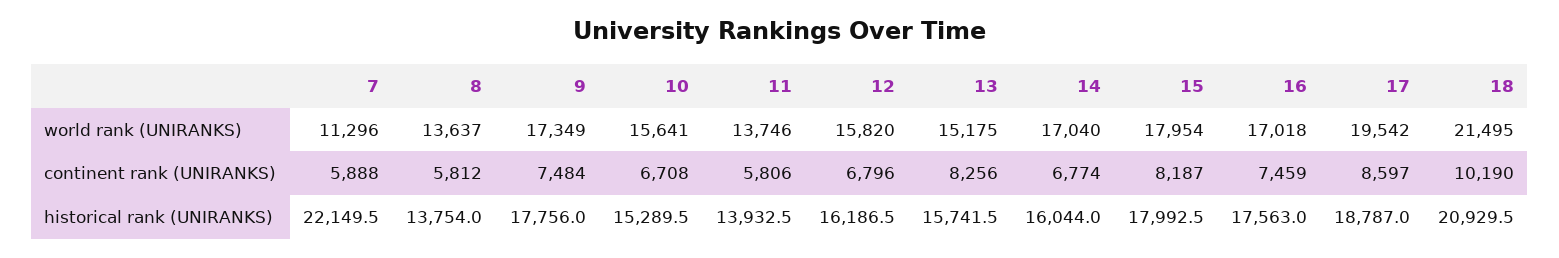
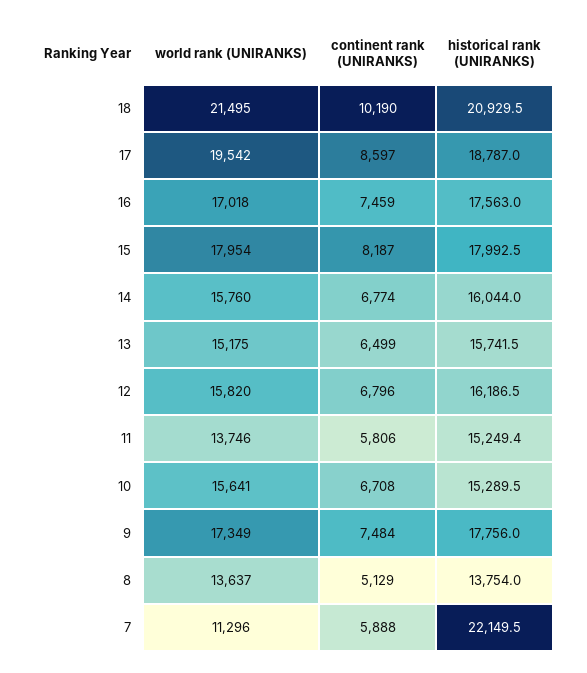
  {
    "7": {
      "world rank (UNIRANKS)": 11296,
      "continent rank (UNIRANKS)": 5888,
      "historical rank (UNIRANKS)": 22149.5
    },
    "8": {
      "world rank (UNIRANKS)": 13637,
-     "continent rank (UNIRANKS)": 5812,
+     "continent rank (UNIRANKS)": 5129,
      "historical rank (UNIRANKS)": 13754
    },
    "9": {
      "world rank (UNIRANKS)": 17349,
      "continent rank (UNIRANKS)": 7484,
      "historical rank (UNIRANKS)": 17756
    },
    "10": {
      "world rank (UNIRANKS)": 15641,
      "continent rank (UNIRANKS)": 6708,
      "historical rank (UNIRANKS)": 15289.5
    },
    "11": {
      "world rank (UNIRANKS)": 13746,
      "continent rank (UNIRANKS)": 5806,
-     "historical rank (UNIRANKS)": 13932.5
+     "historical rank (UNIRANKS)": 15249.4
    },
    "12": {
      "world rank (UNIRANKS)": 15820,
      "continent rank (UNIRANKS)": 6796,
      "historical rank (UNIRANKS)": 16186.5
    },
    "13": {
      "world rank (UNIRANKS)": 15175,
-     "continent rank (UNIRANKS)": 8256,
+     "continent rank (UNIRANKS)": 6499,
      "historical rank (UNIRANKS)": 15741.5
    },
    "14": {
-     "world rank (UNIRANKS)": 17040,
+     "world rank (UNIRANKS)": 15760,
      "continent rank (UNIRANKS)": 6774,
      "historical rank (UNIRANKS)": 16044
    },
    "15": {
      "world rank (UNIRANKS)": 17954,
      "continent rank (UNIRANKS)": 8187,
      "historical rank (UNIRANKS)": 17992.5
    },
    "16": {
      "world rank (UNIRANKS)": 17018,
      "continent rank (UNIRANKS)": 7459,
      "historical rank (UNIRANKS)": 17563
    },
    "17": {
      "world rank (UNIRANKS)": 19542,
      "continent rank (UNIRANKS)": 8597,
      "historical rank (UNIRANKS)": 18787
    },
    "18": {
      "world rank (UNIRANKS)": 21495,
      "continent rank (UNIRANKS)": 10190,
      "historical rank (UNIRANKS)": 20929.5
    }
  }

